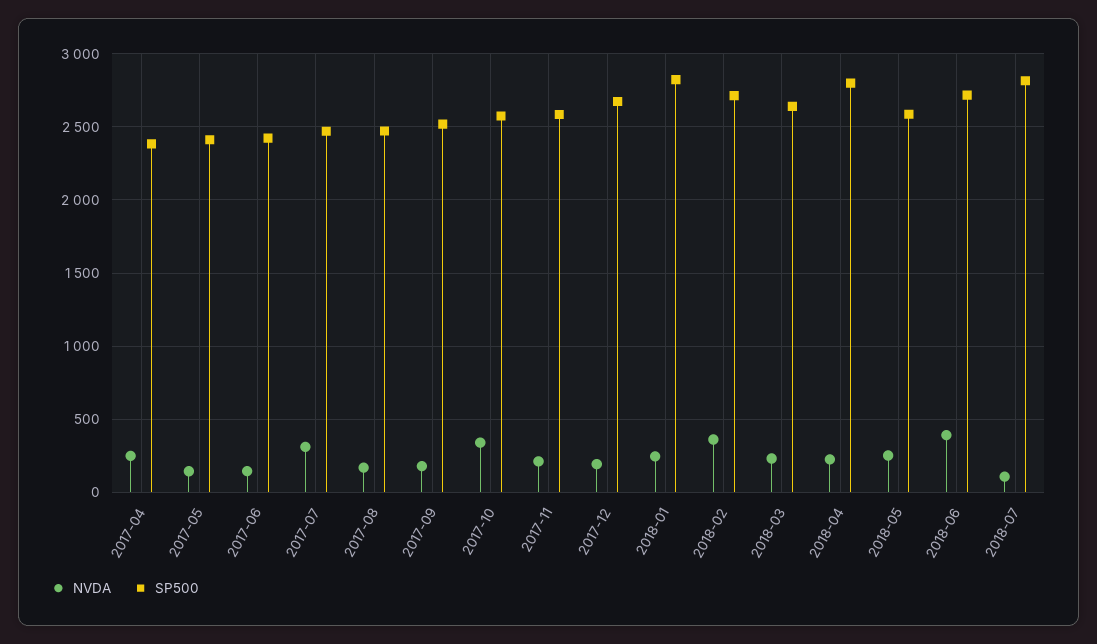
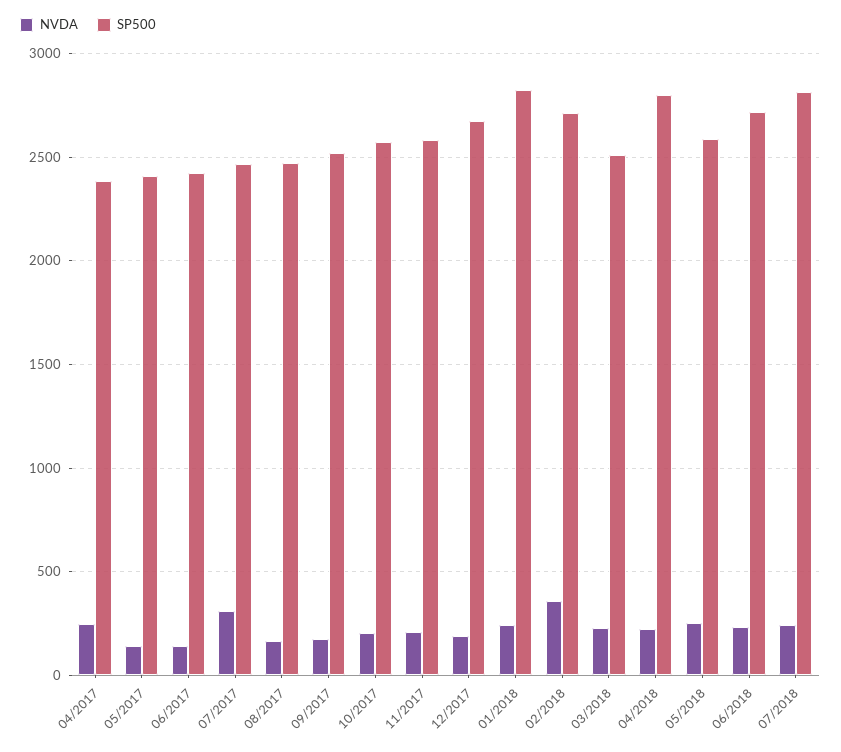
  {
    "NVDA": {
      "2017-04": 250,
      "2017-05": 150,
      "2017-06": 150,
      "2017-07": 300,
      "2017-08": 150,
      "2017-09": 200,
-     "2017-10": 350,
+     "2017-10": 200,
      "2017-11": 200,
      "2017-12": 200,
      "2018-01": 250,
      "2018-02": 350,
      "2018-03": 250,
      "2018-04": 200,
      "2018-05": 250,
-     "2018-06": 400,
+     "2018-06": 250,
-     "2018-07": 100
+     "2018-07": 250
    },
    "SP500": {
      "2017-04": 2400,
      "2017-05": 2400,
      "2017-06": 2400,
      "2017-07": 2450,
      "2017-08": 2450,
      "2017-09": 2500,
      "2017-10": 2600,
      "2017-11": 2600,
      "2017-12": 2650,
      "2018-01": 2800,
      "2018-02": 2700,
-     "2018-03": 2650,
+     "2018-03": 2500,
      "2018-04": 2800,
      "2018-05": 2600,
      "2018-06": 2700,
      "2018-07": 2800
    }
  }

